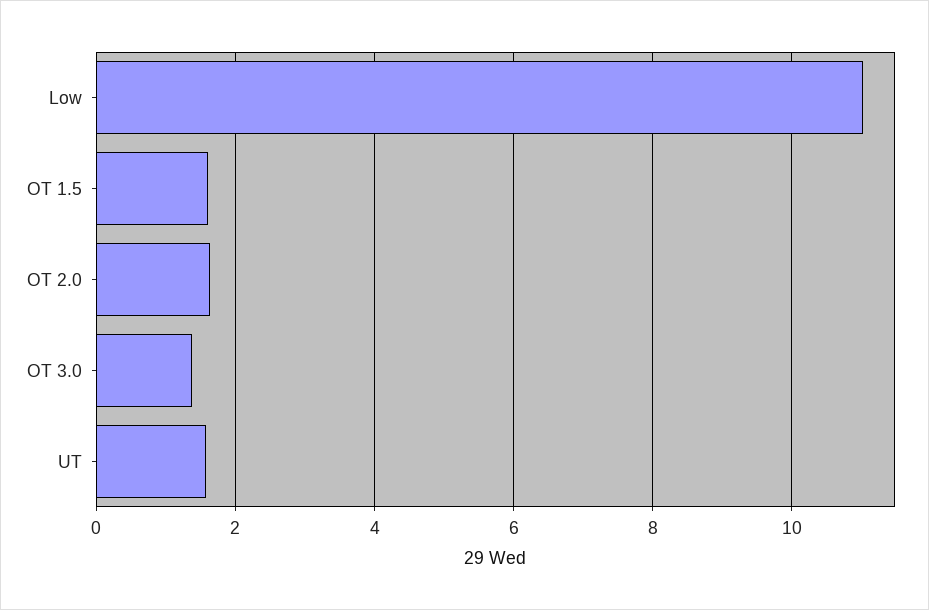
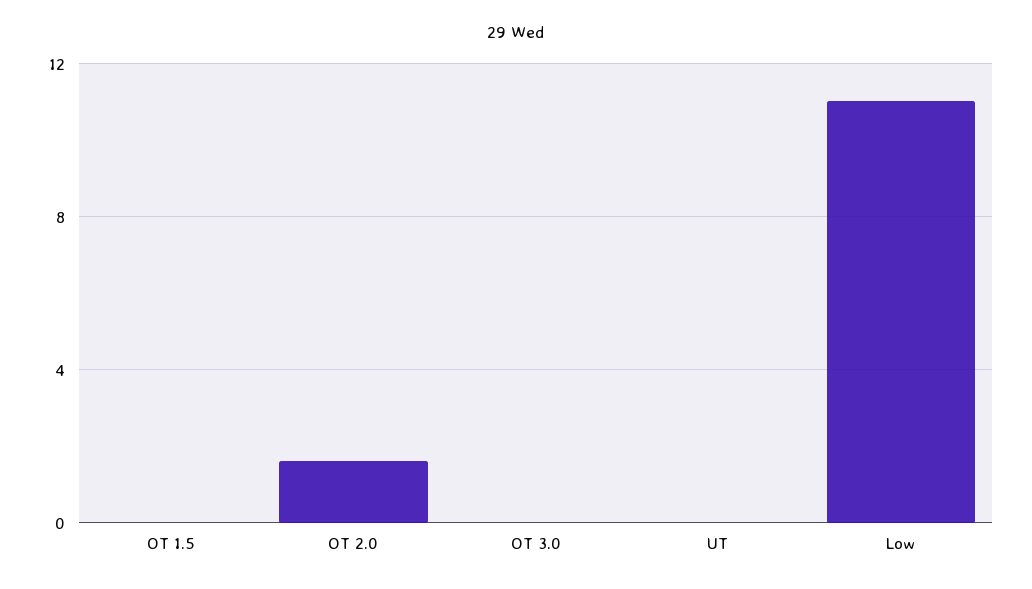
  {
    "Low": 11,
-   "OT 1.5": 1.6,
+   "OT 1.5": 0,
    "OT 2.0": 1.6,
-   "OT 3.0": 1.4,
+   "OT 3.0": 0,
-   "UT": 1.6
+   "UT": 0
  }

